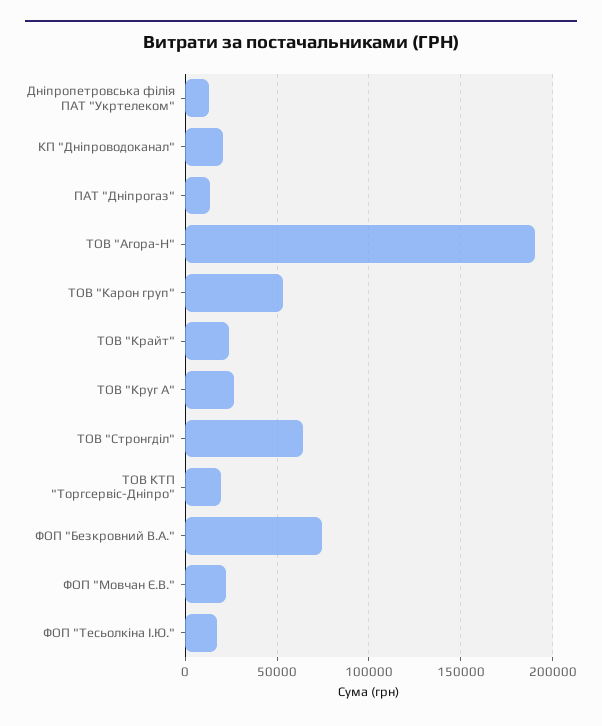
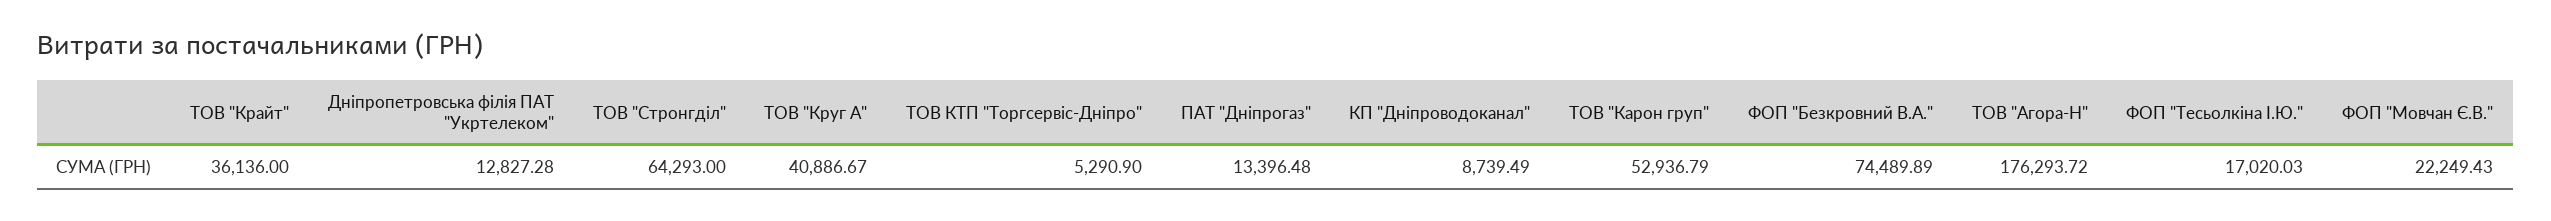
  {
    "Дніпропетровська філія ПАТ \"Укртелеком\"": 12827.28,
-   "КП \"Дніпроводоканал\"": 20000,
+   "КП \"Дніпроводоканал\"": 8739.49,
    "ПАТ \"Дніпрогаз\"": 13396.48,
-   "ТОВ \"Агора-Н\"": 190000,
+   "ТОВ \"Агора-Н\"": 176293.72,
    "ТОВ \"Карон груп\"": 52936.79,
-   "ТОВ \"Крайт\"": 25000,
+   "ТОВ \"Крайт\"": 36136,
-   "ТОВ \"Круг А\"": 25000,
+   "ТОВ \"Круг А\"": 40886.67,
    "ТОВ \"Стронгділ\"": 64293,
-   "ТОВ КТП \"Торгсервіс-Дніпро\"": 20000,
+   "ТОВ КТП \"Торгсервіс-Дніпро\"": 5290.9,
    "ФОП \"Безкровний В.А.\"": 74489.89,
    "ФОП \"Мовчан Є.В.\"": 22249.43,
    "ФОП \"Тесьолкіна І.Ю.\"": 17020.03
  }

